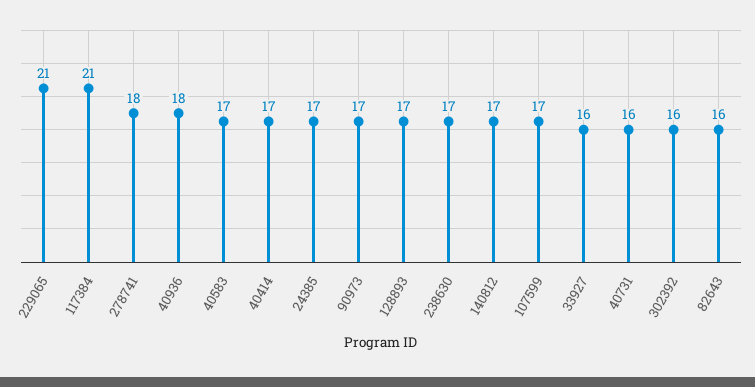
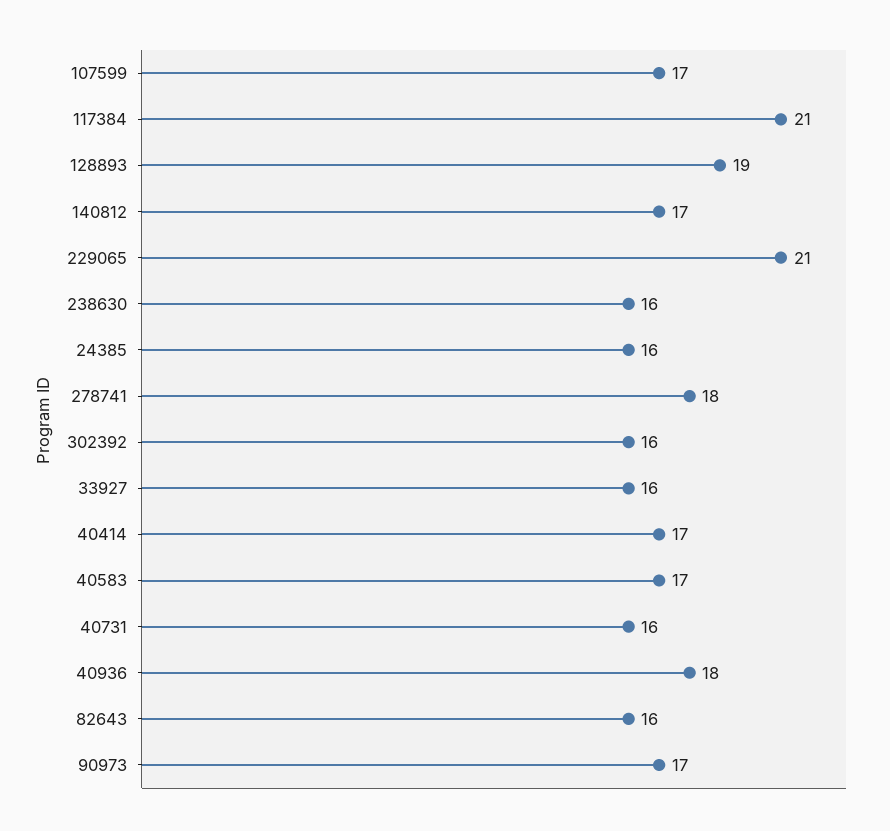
  {
    "229065": 21,
    "117384": 21,
    "278741": 18,
    "40936": 18,
    "40583": 17,
    "40414": 17,
-   "24385": 17,
+   "24385": 16,
    "90973": 17,
-   "128893": 17,
+   "128893": 19,
-   "238630": 17,
+   "238630": 16,
    "140812": 17,
    "107599": 17,
    "33927": 16,
    "40731": 16,
    "302392": 16,
    "82643": 16
  }

